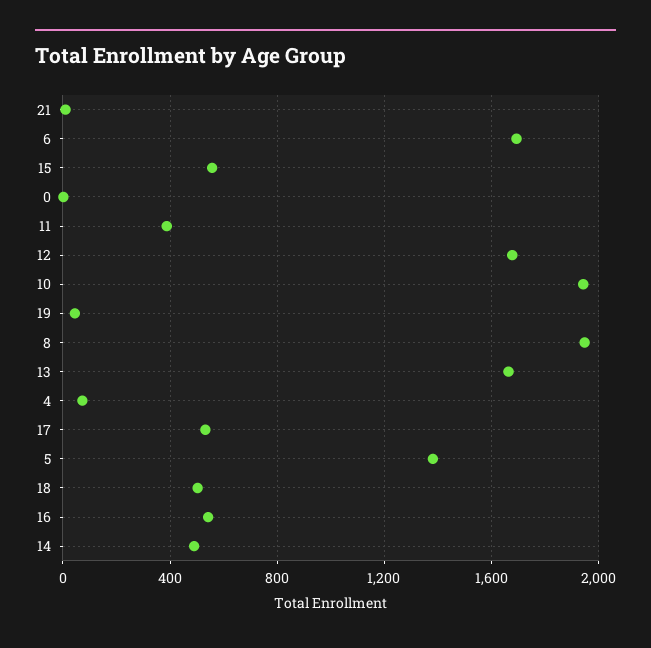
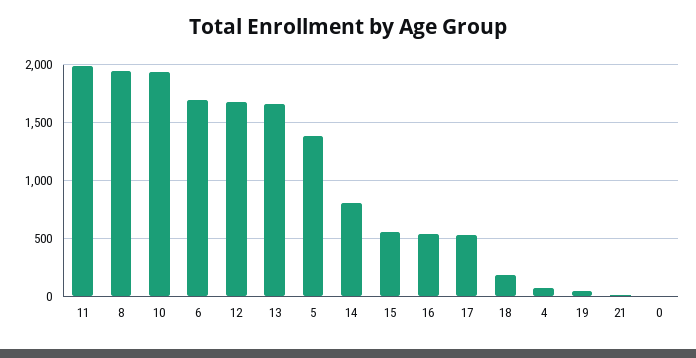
  {
    "21": 0,
    "6": 1700,
    "15": 550,
    "0": 0,
-   "11": 400,
+   "11": 2000,
    "12": 1700,
    "10": 1950,
    "19": 50,
    "8": 1950,
    "13": 1650,
    "4": 50,
    "17": 550,
    "5": 1400,
-   "18": 500,
+   "18": 200,
    "16": 550,
-   "14": 500
+   "14": 800
  }

